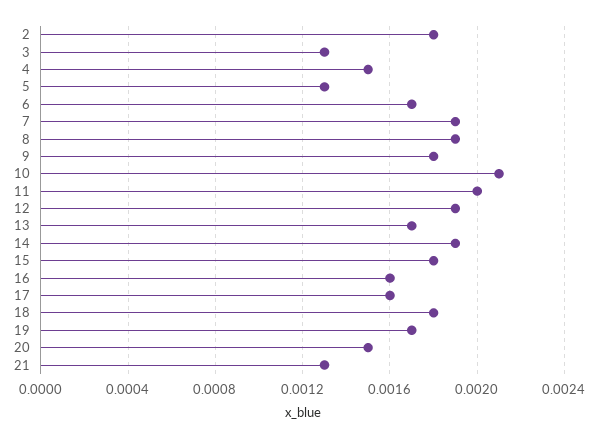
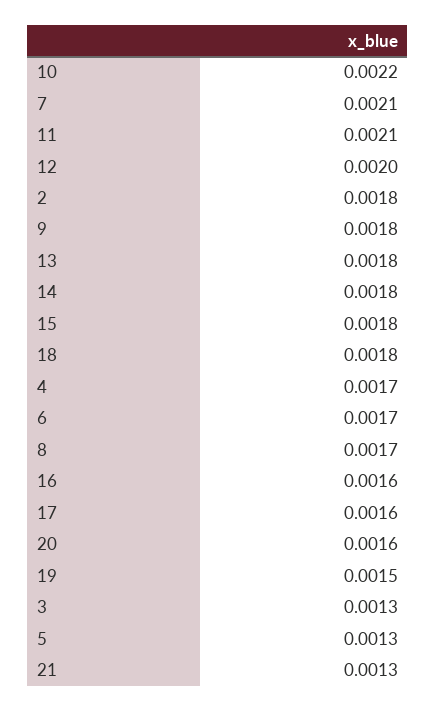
  {
    "2": 0.0018,
    "3": 0.0013,
-   "4": 0.0015,
+   "4": 0.0017,
    "5": 0.0013,
    "6": 0.0017,
-   "7": 0.0019,
+   "7": 0.0021,
-   "8": 0.0019,
+   "8": 0.0017,
    "9": 0.0018,
-   "10": 0.0021,
+   "10": 0.0022,
-   "11": 0.002,
+   "11": 0.0021,
-   "12": 0.0019,
+   "12": 0.002,
-   "13": 0.0017,
+   "13": 0.0018,
-   "14": 0.0019,
+   "14": 0.0018,
    "15": 0.0018,
    "16": 0.0016,
    "17": 0.0016,
    "18": 0.0018,
-   "19": 0.0017,
+   "19": 0.0015,
-   "20": 0.0015,
+   "20": 0.0016,
    "21": 0.0013
  }

